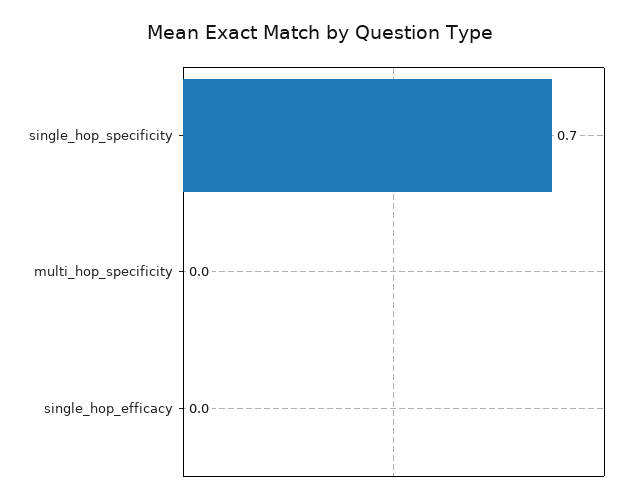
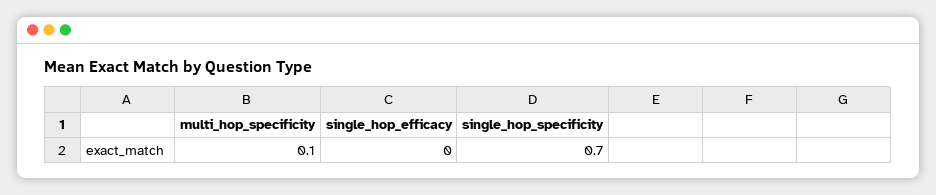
  {
    "single_hop_specificity": 0.7,
-   "multi_hop_specificity": 0,
+   "multi_hop_specificity": 0.1,
    "single_hop_efficacy": 0
  }

